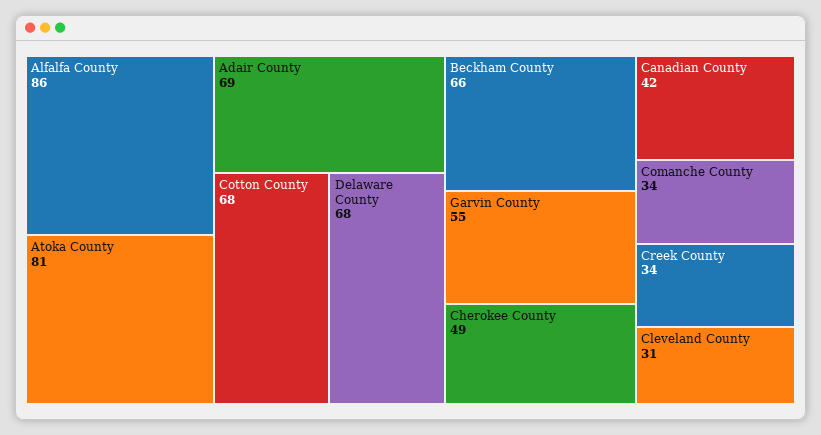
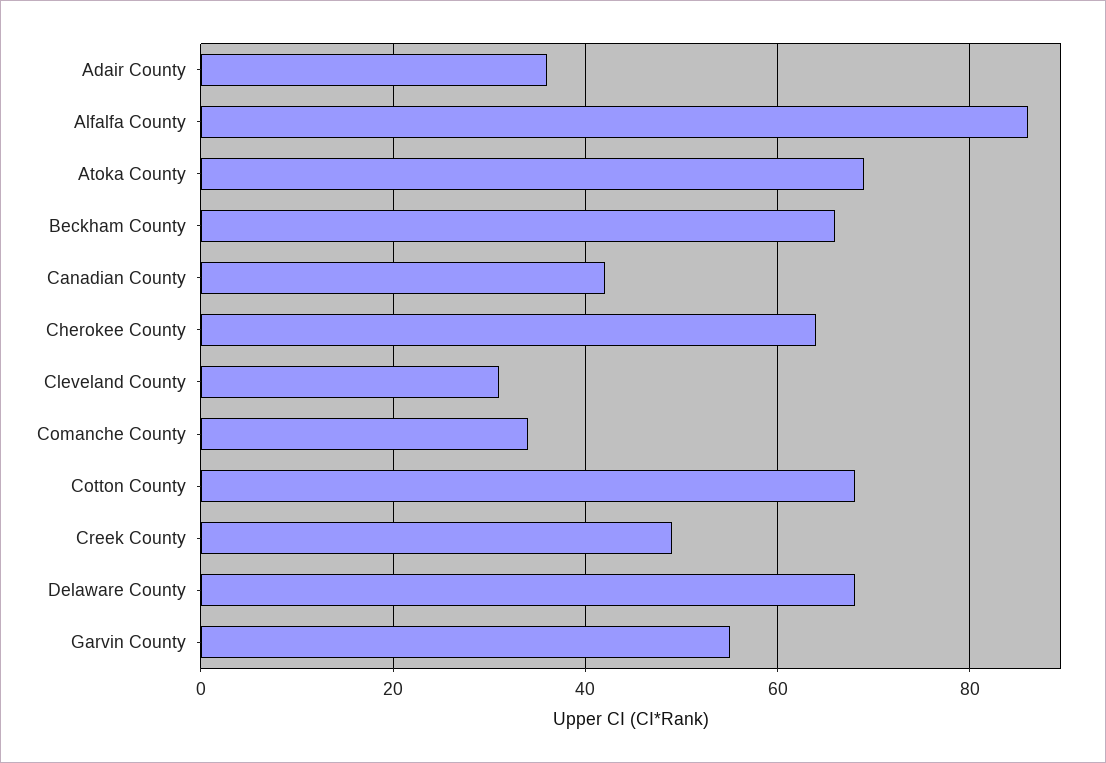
  {
    "Alfalfa County": 86,
-   "Atoka County": 81,
+   "Atoka County": 70,
-   "Adair County": 69,
+   "Adair County": 35,
    "Cotton County": 68,
    "Delaware County": 68,
    "Beckham County": 66,
    "Garvin County": 55,
-   "Cherokee County": 49,
+   "Cherokee County": 65,
    "Canadian County": 42,
    "Comanche County": 34,
-   "Creek County": 34,
+   "Creek County": 50,
    "Cleveland County": 31
  }

